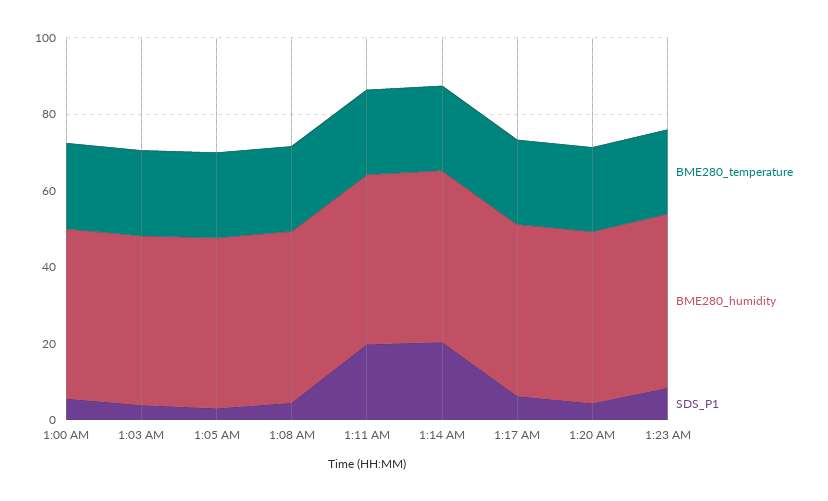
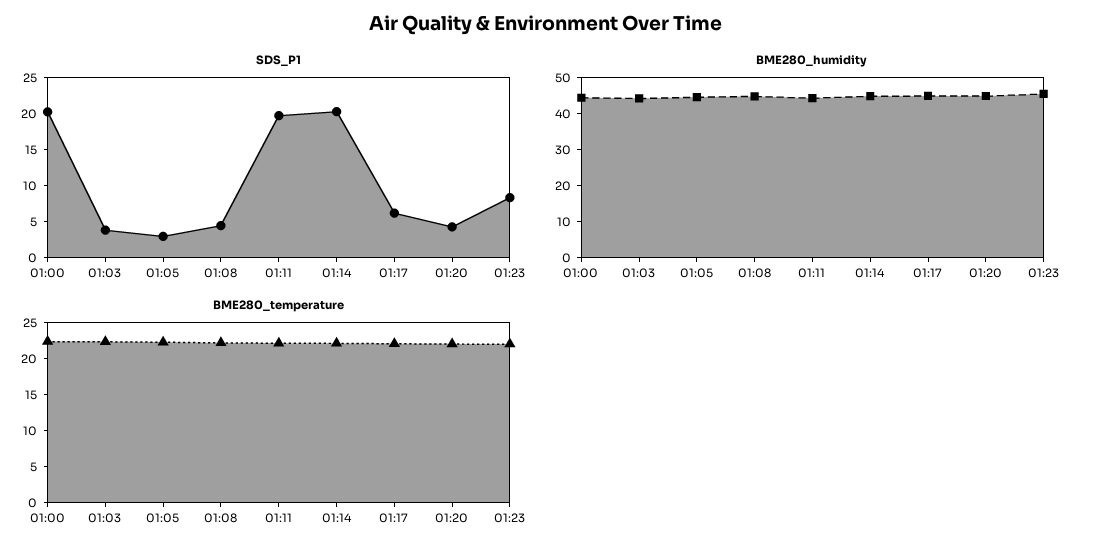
  {
    "BME280_temperature": {
      "1:00 AM": 22.5,
      "1:03 AM": 22.5,
      "1:05 AM": 22.5,
      "1:08 AM": 22.5,
      "1:11 AM": 22.5,
      "1:14 AM": 22.5,
      "1:17 AM": 22.5,
      "1:20 AM": 22.5,
      "1:23 AM": 22.5
    },
    "BME280_humidity": {
      "1:00 AM": 45,
      "1:03 AM": 45,
      "1:05 AM": 45,
      "1:08 AM": 45,
      "1:11 AM": 45,
      "1:14 AM": 45,
      "1:17 AM": 45,
      "1:20 AM": 45,
      "1:23 AM": 45
    },
    "SDS_P1": {
-     "1:00 AM": 5,
+     "1:00 AM": 20,
      "1:03 AM": 5,
      "1:05 AM": 2.5,
      "1:08 AM": 5,
      "1:11 AM": 20,
      "1:14 AM": 20,
      "1:17 AM": 5,
      "1:20 AM": 5,
      "1:23 AM": 7.5
    }
  }

